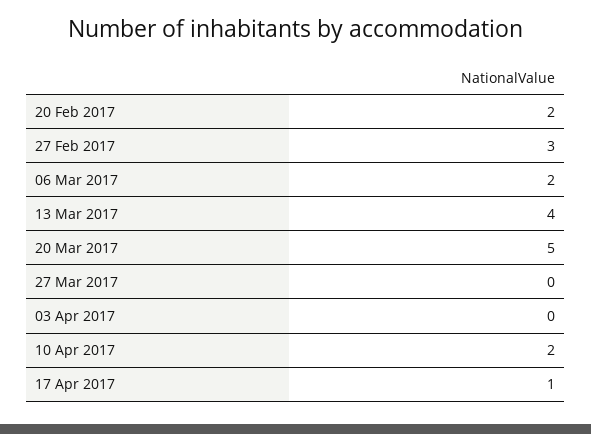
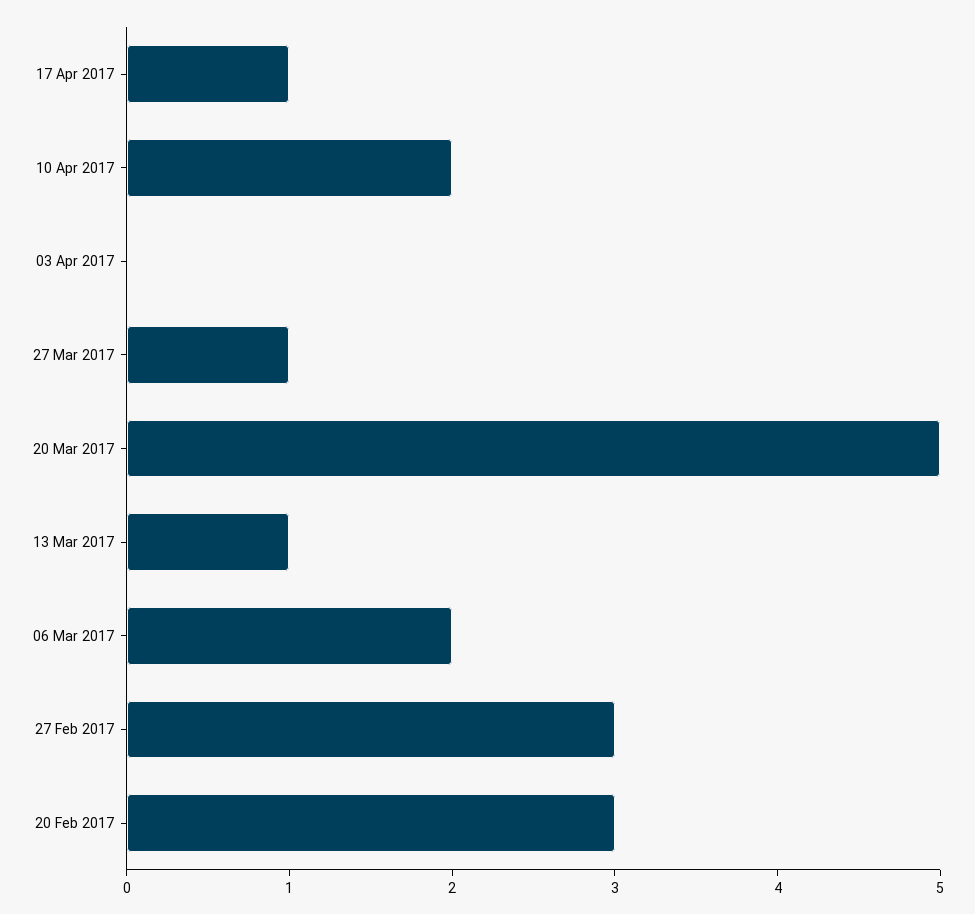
  {
-   "20 Feb 2017": 2,
+   "20 Feb 2017": 3,
    "27 Feb 2017": 3,
    "06 Mar 2017": 2,
-   "13 Mar 2017": 4,
+   "13 Mar 2017": 1,
    "20 Mar 2017": 5,
-   "27 Mar 2017": 0,
+   "27 Mar 2017": 1,
    "03 Apr 2017": 0,
    "10 Apr 2017": 2,
    "17 Apr 2017": 1
  }

